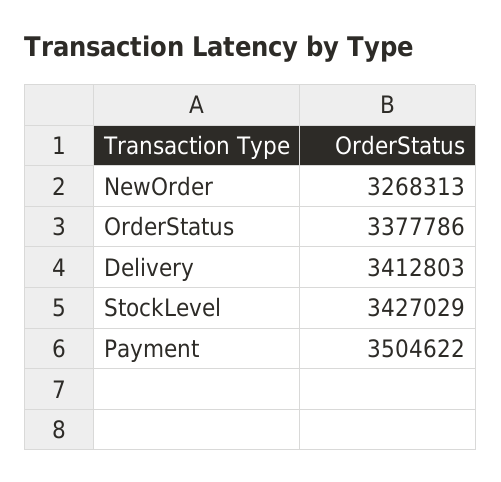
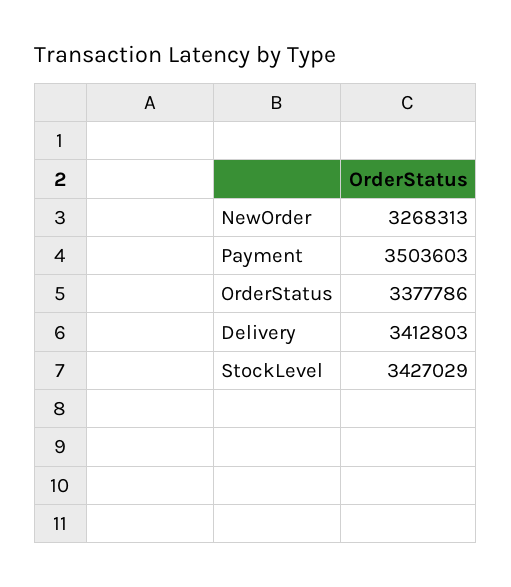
  {
    "NewOrder": 3268313,
    "OrderStatus": 3377786,
    "Delivery": 3412803,
    "StockLevel": 3427029,
-   "Payment": 3504622
+   "Payment": 3503603
  }

